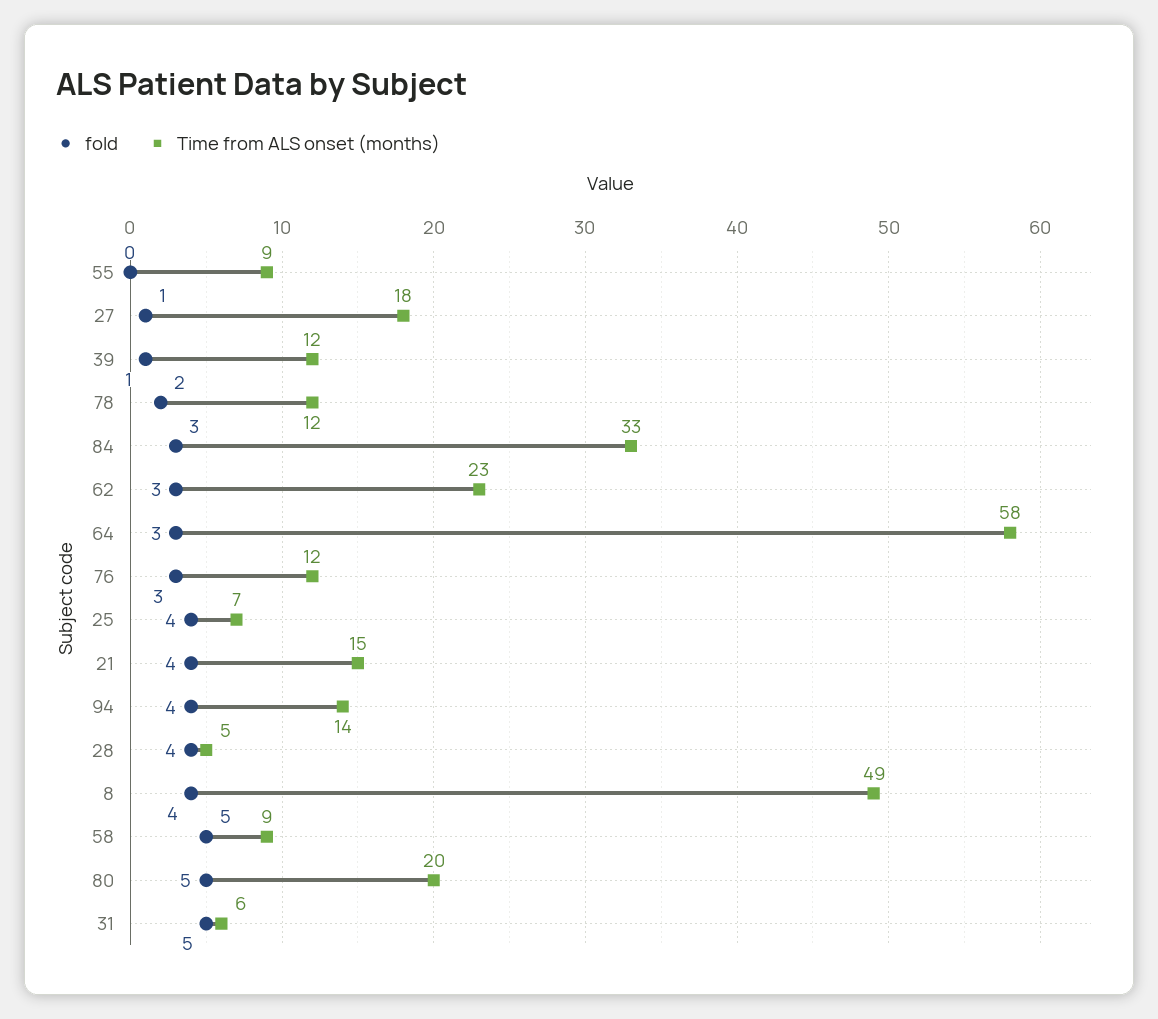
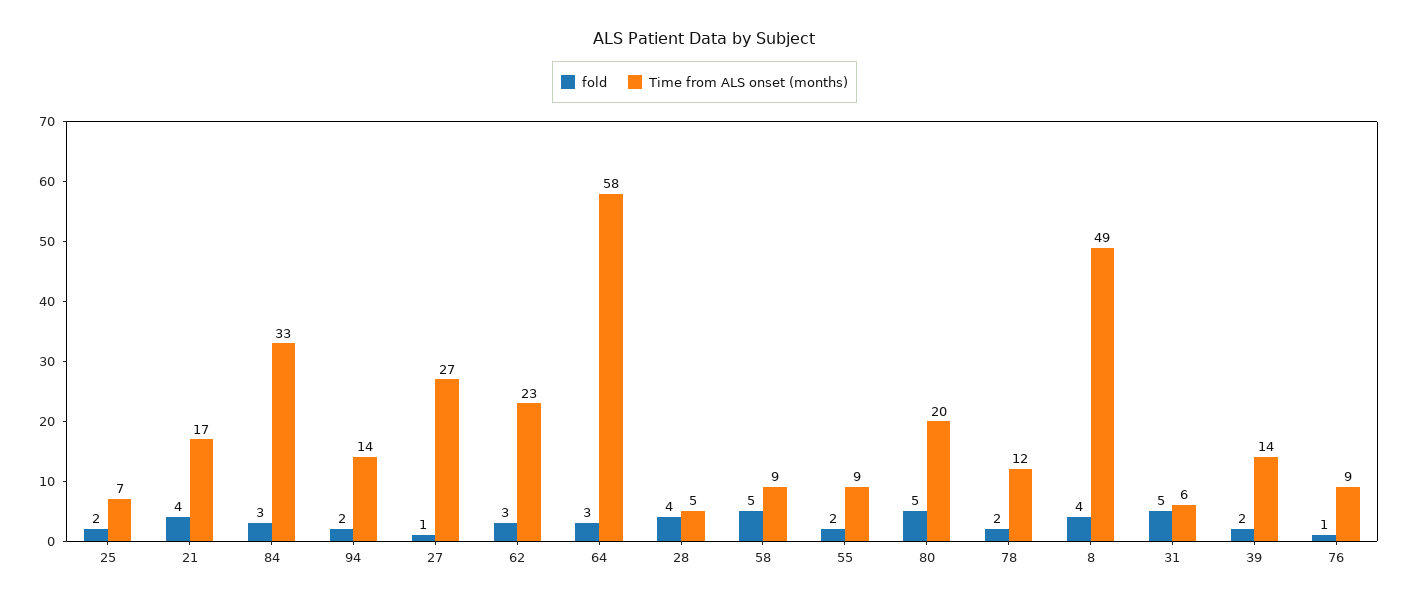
  {
    "fold": {
-     "55": 0,
+     "55": 2,
      "27": 1,
-     "39": 1,
+     "39": 2,
      "78": 2,
      "84": 3,
      "62": 3,
      "64": 3,
-     "76": 3,
+     "76": 1,
-     "25": 4,
+     "25": 2,
      "21": 4,
-     "94": 4,
+     "94": 2,
      "28": 4,
      "8": 4,
      "58": 5,
      "80": 5,
      "31": 5
    },
    "Time from ALS onset (months)": {
      "55": 9,
-     "27": 18,
+     "27": 27,
-     "39": 12,
+     "39": 14,
      "78": 12,
      "84": 33,
      "62": 23,
      "64": 58,
-     "76": 12,
+     "76": 9,
      "25": 7,
-     "21": 15,
+     "21": 17,
      "94": 14,
      "28": 5,
      "8": 49,
      "58": 9,
      "80": 20,
      "31": 6
    }
  }

